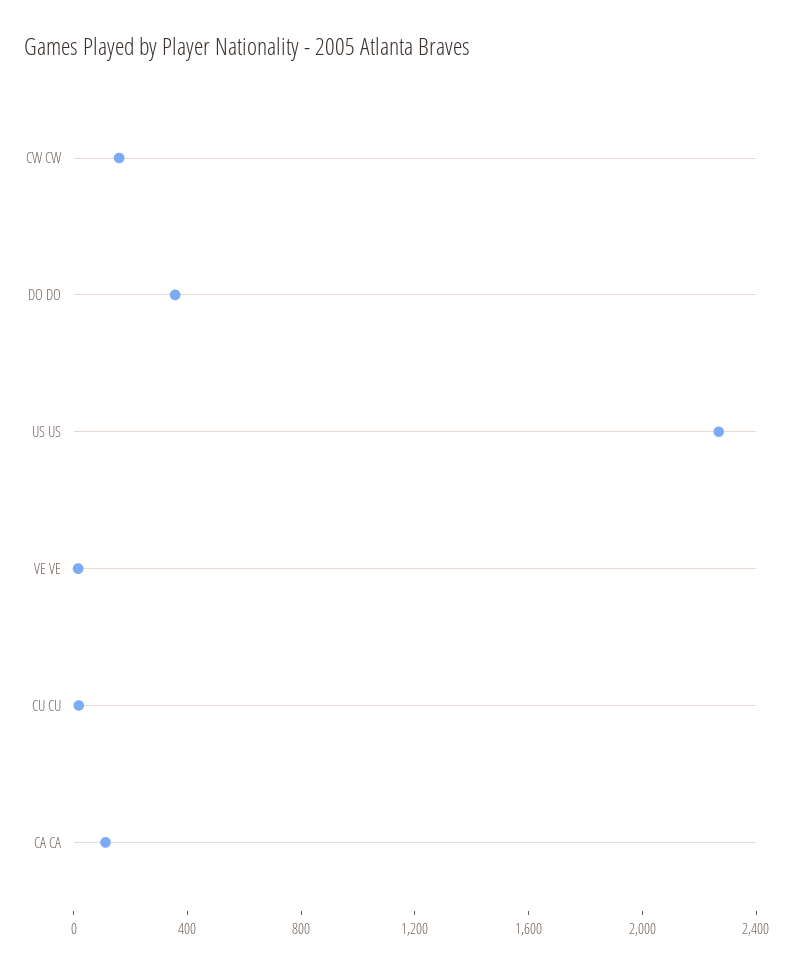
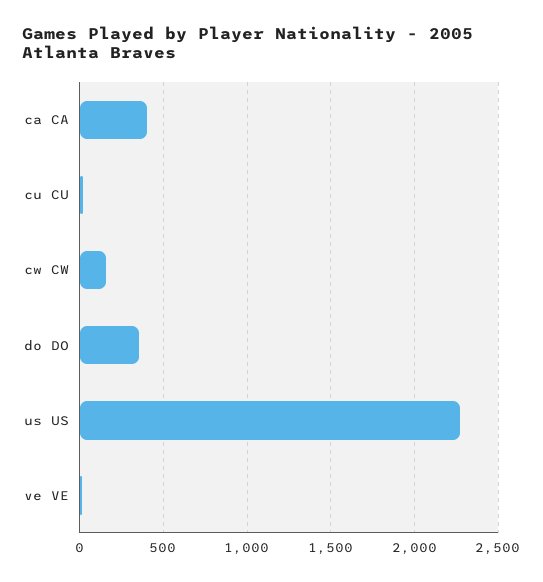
  {
    "CW CW": 150,
    "DO DO": 350,
    "US US": 2250,
    "VE VE": 0,
    "CU CU": 0,
-   "CA CA": 100
+   "CA CA": 400
  }

